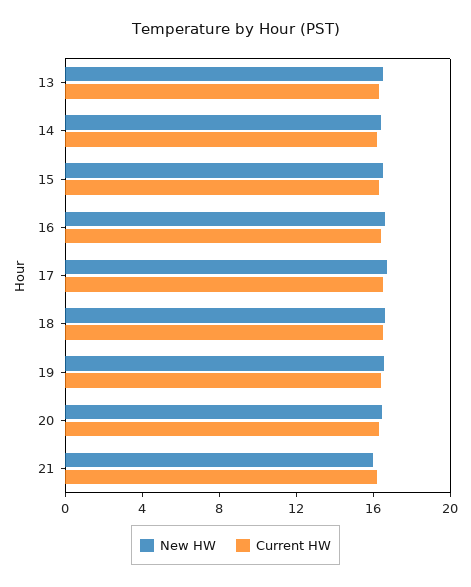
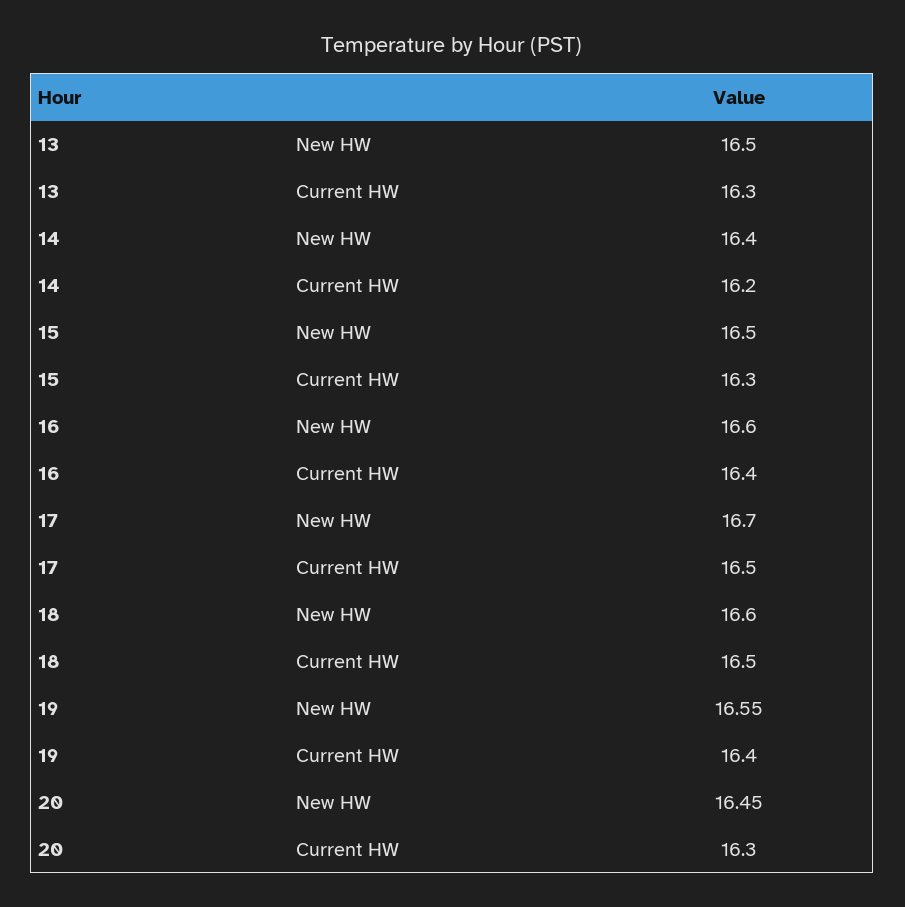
  {
    "New HW": {
      "13": 16.5,
      "14": 16.4,
      "15": 16.5,
      "16": 16.6,
      "17": 16.7,
      "18": 16.6,
      "19": 16.55,
-     "20": 16.45,
+     "20": 16.45
-     "21": 16
    },
    "Current HW": {
      "13": 16.3,
      "14": 16.2,
      "15": 16.3,
      "16": 16.4,
      "17": 16.5,
      "18": 16.5,
      "19": 16.4,
-     "20": 16.3,
+     "20": 16.3
-     "21": 16
    }
  }

